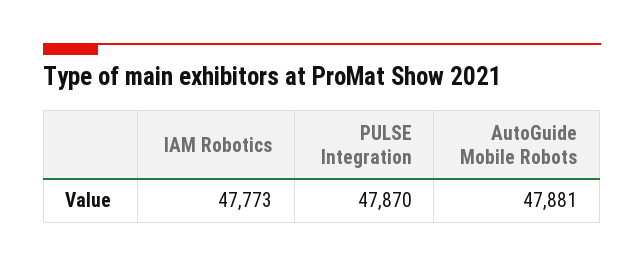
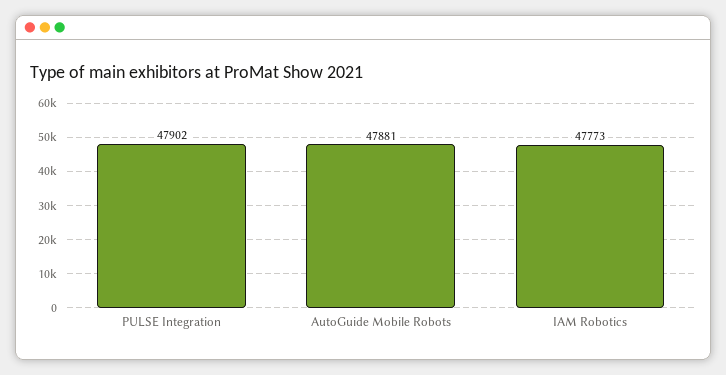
  {
    "IAM Robotics": 47773,
-   "PULSE Integration": 47870,
+   "PULSE Integration": 47902,
    "AutoGuide Mobile Robots": 47881
  }

